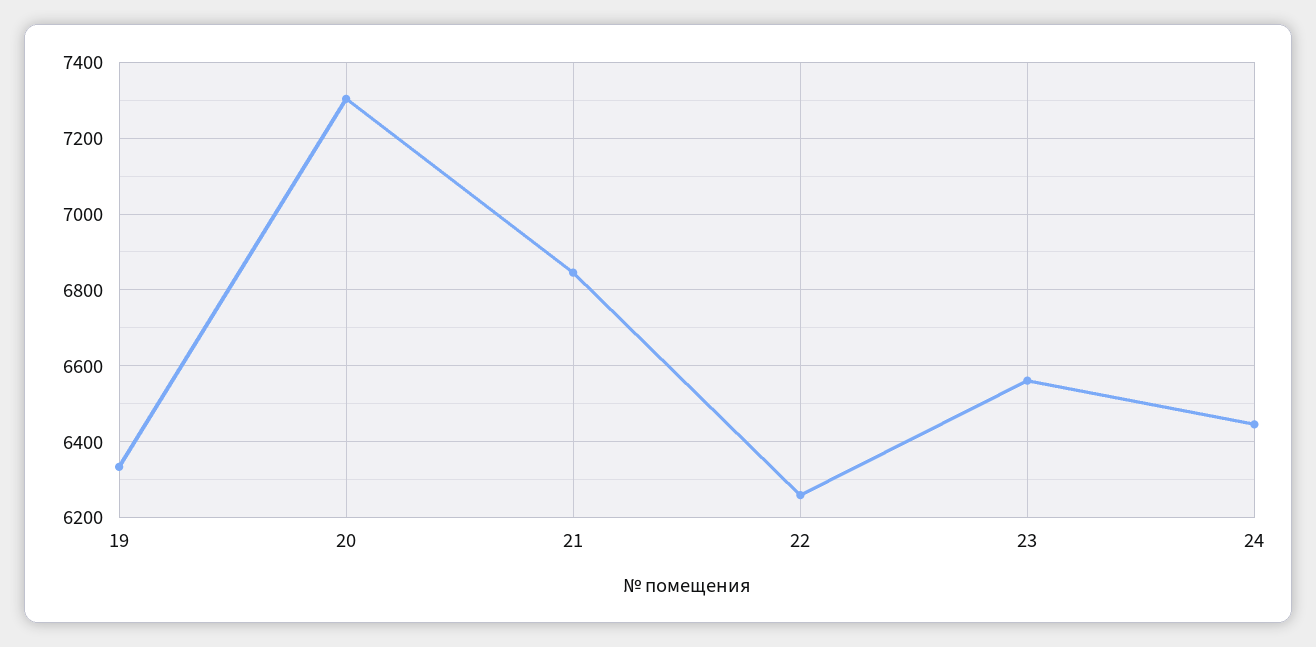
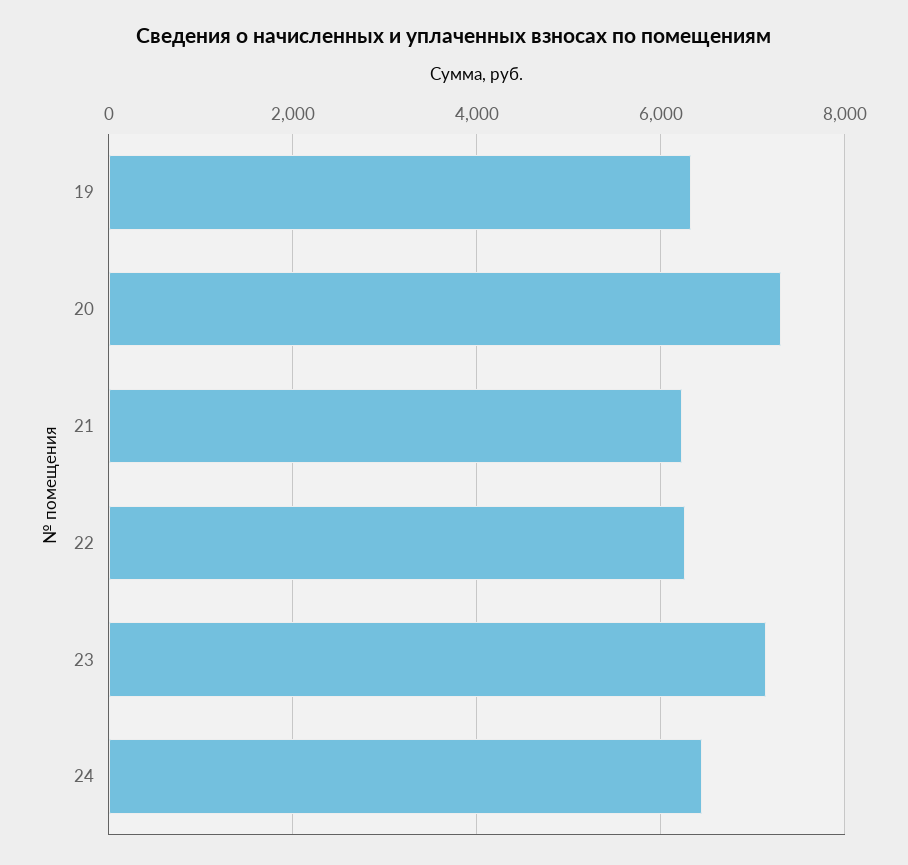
  {
    "19": 6340,
    "20": 7300,
-   "21": 6840,
+   "21": 6200,
    "22": 6260,
-   "23": 6560,
+   "23": 7200,
    "24": 6440
  }

